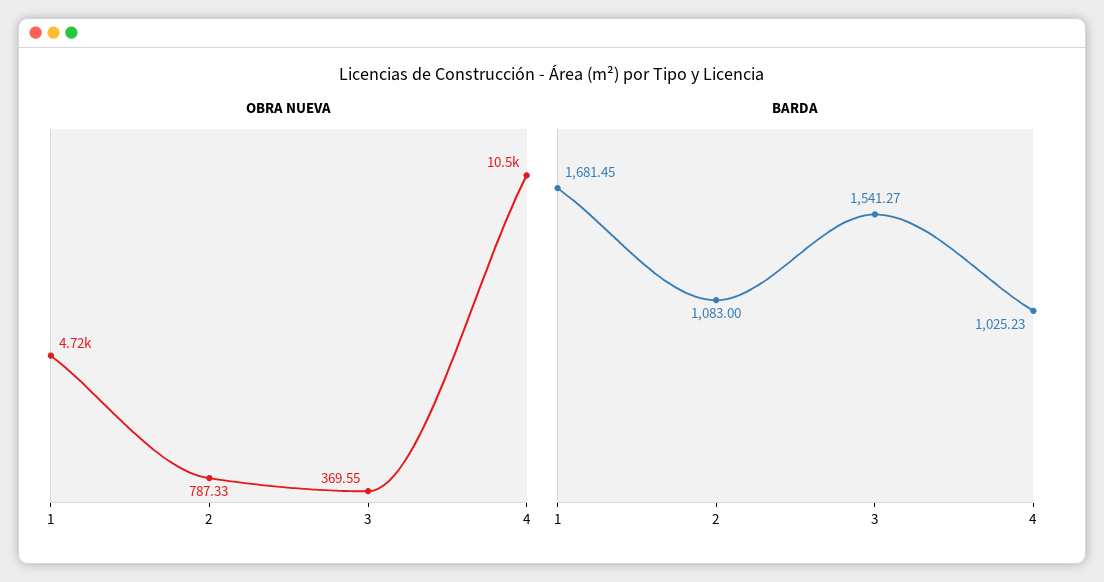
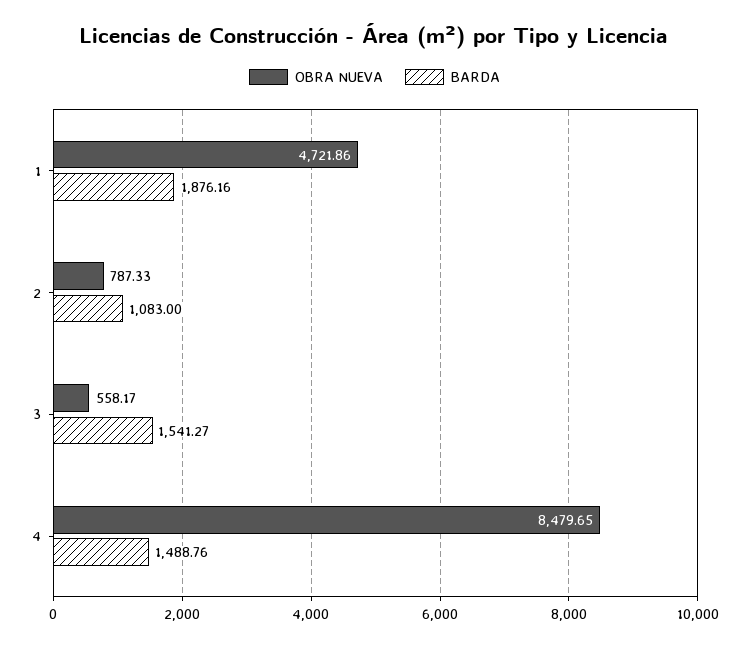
  {
    "OBRA NUEVA": {
      "1": 4721.86,
      "2": 787.33,
-     "3": 369.55,
+     "3": 558.17,
-     "4": 10500
+     "4": 8479.65
    },
    "BARDA": {
-     "1": 1681.45,
+     "1": 1876.16,
      "2": 1083,
      "3": 1541.27,
-     "4": 1025.23
+     "4": 1488.76
    }
  }

